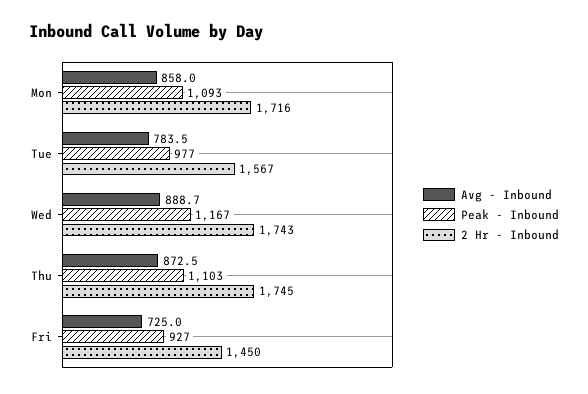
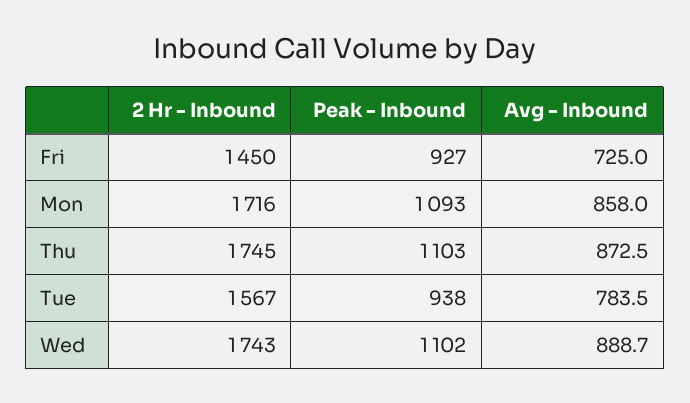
  {
    "Avg - Inbound": {
      "Mon": 858,
      "Tue": 783.5,
      "Wed": 888.7,
      "Thu": 872.5,
      "Fri": 725
    },
    "Peak - Inbound": {
      "Mon": 1093,
-     "Tue": 977,
+     "Tue": 938,
-     "Wed": 1167,
+     "Wed": 1102,
      "Thu": 1103,
      "Fri": 927
    },
    "2 Hr - Inbound": {
      "Mon": 1716,
      "Tue": 1567,
      "Wed": 1743,
      "Thu": 1745,
      "Fri": 1450
    }
  }

